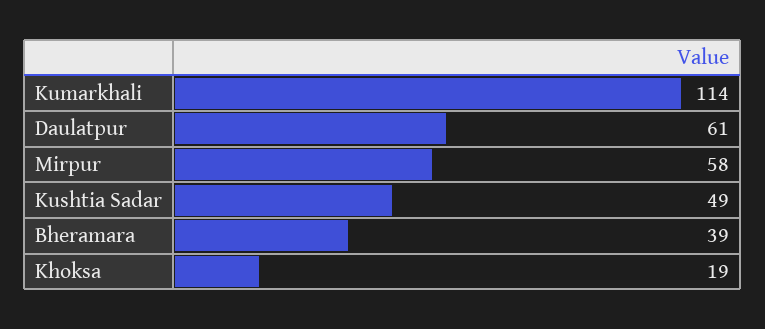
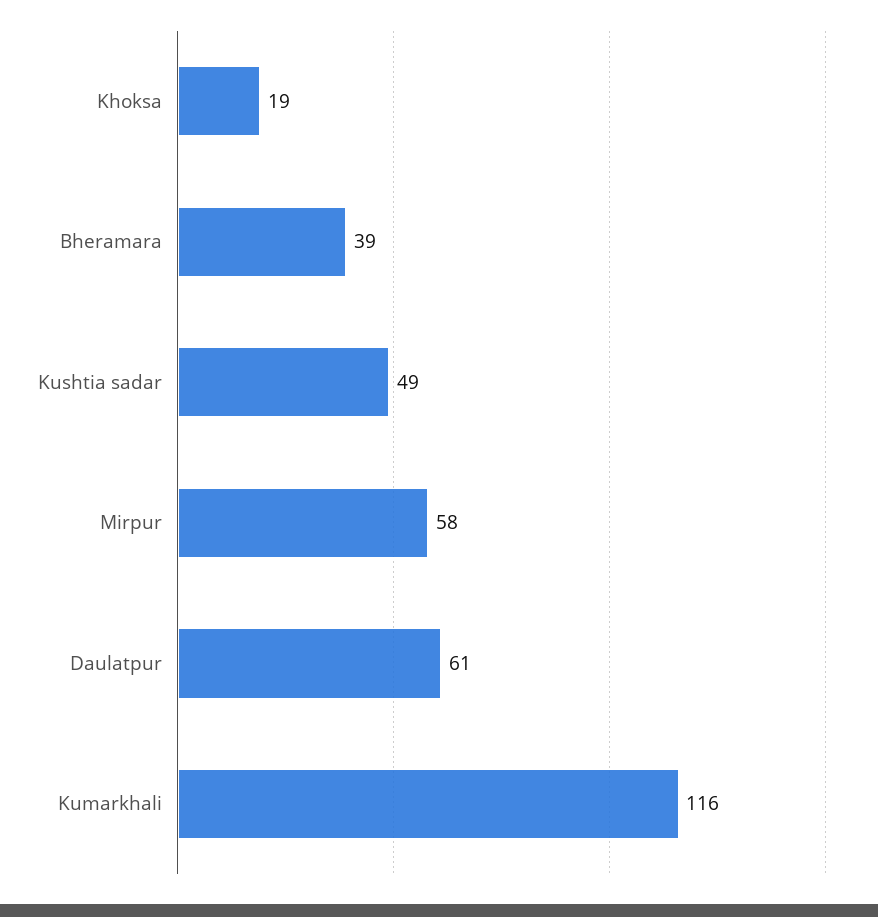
  {
-   "Kumarkhali": 114,
+   "Kumarkhali": 116,
    "Daulatpur": 61,
    "Mirpur": 58,
    "Kushtia Sadar": 49,
    "Bheramara": 39,
    "Khoksa": 19
  }

